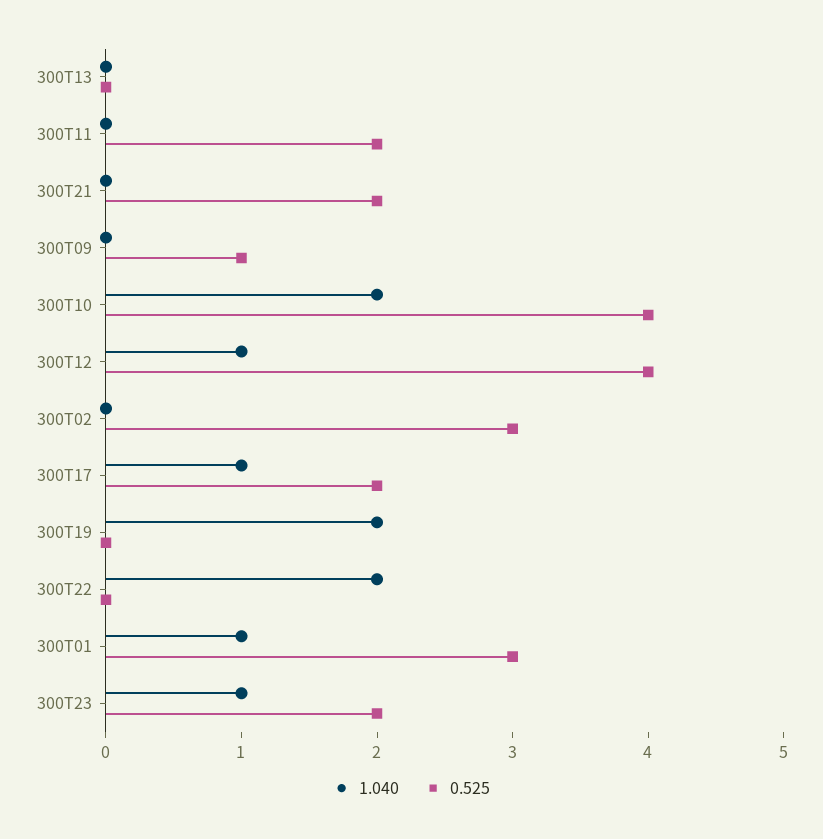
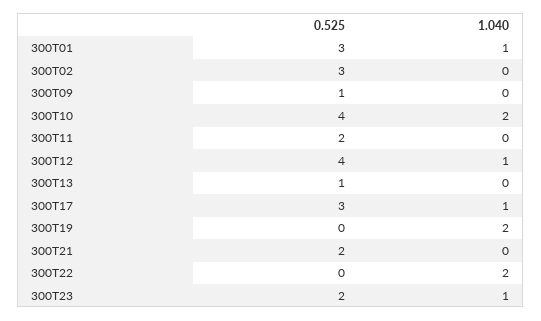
  {
    "1.040": {
      "300T13": 0,
      "300T11": 0,
      "300T21": 0,
      "300T09": 0,
      "300T10": 2,
      "300T12": 1,
      "300T02": 0,
      "300T17": 1,
      "300T19": 2,
      "300T22": 2,
      "300T01": 1,
      "300T23": 1
    },
    "0.525": {
-     "300T13": 0,
+     "300T13": 1,
      "300T11": 2,
      "300T21": 2,
      "300T09": 1,
      "300T10": 4,
      "300T12": 4,
      "300T02": 3,
-     "300T17": 2,
+     "300T17": 3,
      "300T19": 0,
      "300T22": 0,
      "300T01": 3,
      "300T23": 2
    }
  }

